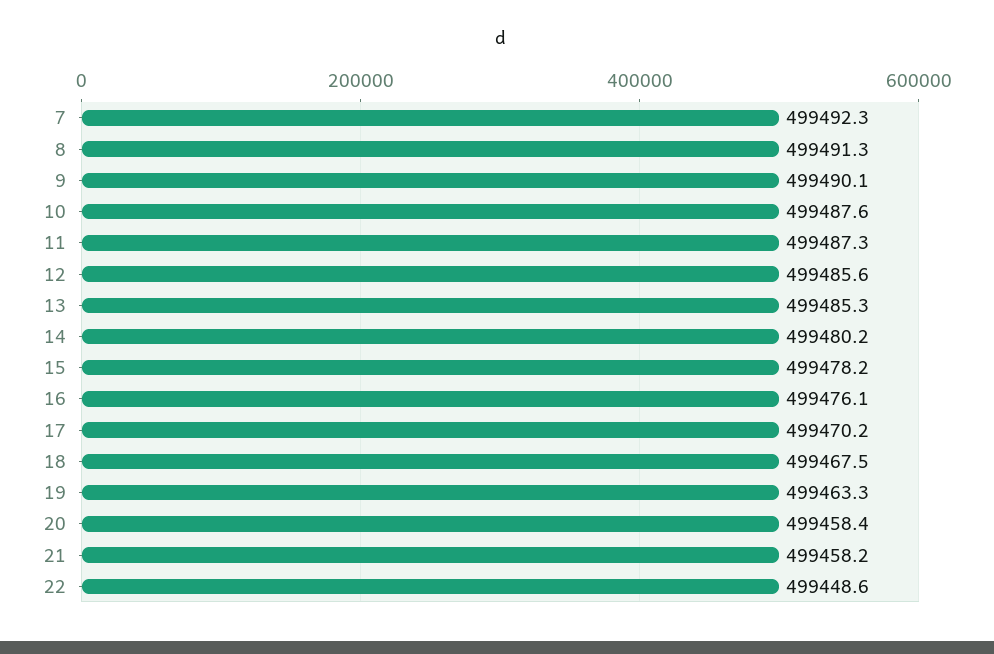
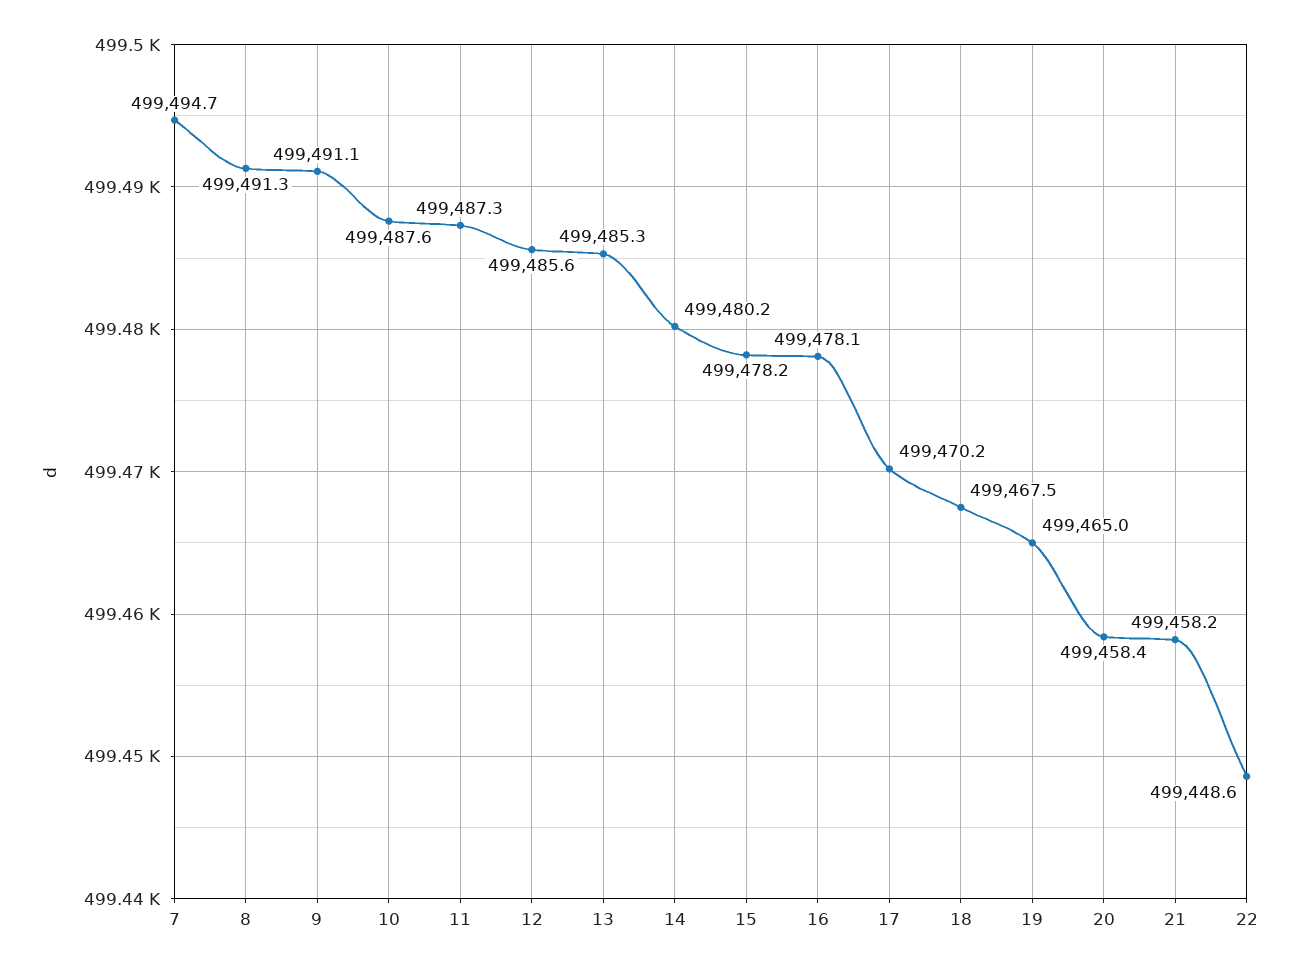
  {
-   "7": 499492.3,
+   "7": 499494.7,
    "8": 499491.3,
-   "9": 499490.1,
+   "9": 499491.1,
    "10": 499487.6,
    "11": 499487.3,
    "12": 499485.6,
    "13": 499485.3,
    "14": 499480.2,
    "15": 499478.2,
-   "16": 499476.1,
+   "16": 499478.1,
    "17": 499470.2,
    "18": 499467.5,
-   "19": 499463.3,
+   "19": 499465,
    "20": 499458.4,
    "21": 499458.2,
    "22": 499448.6
  }

